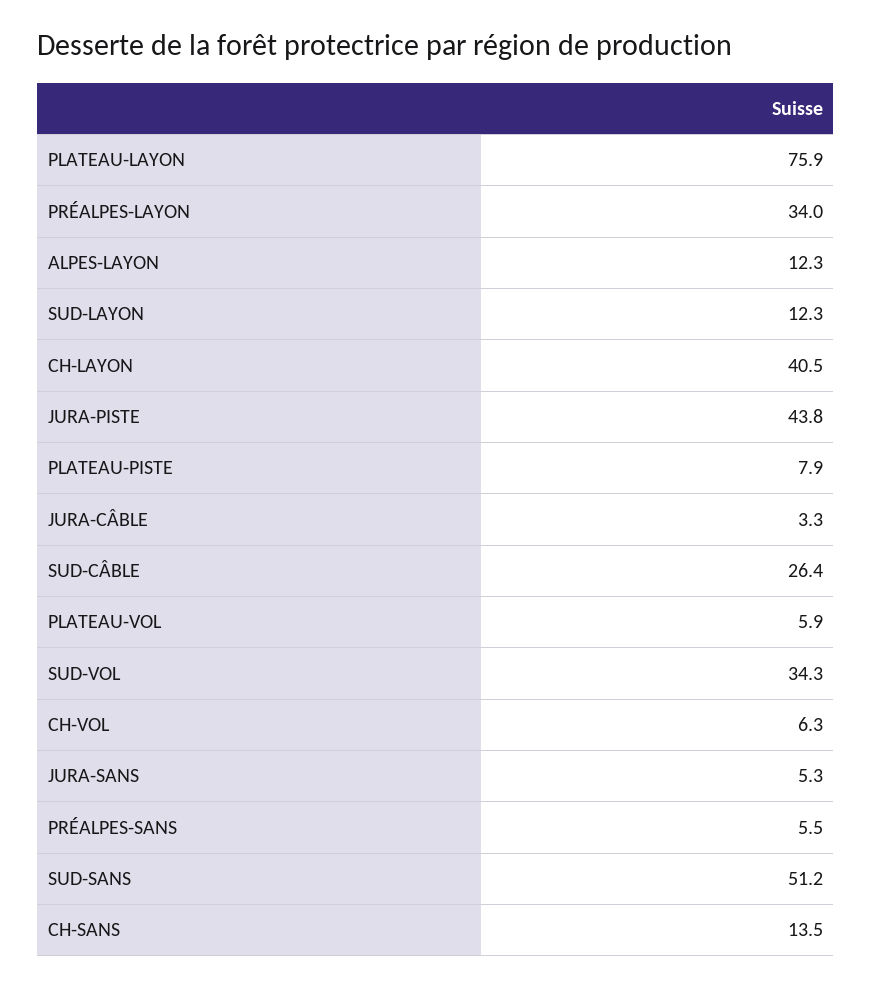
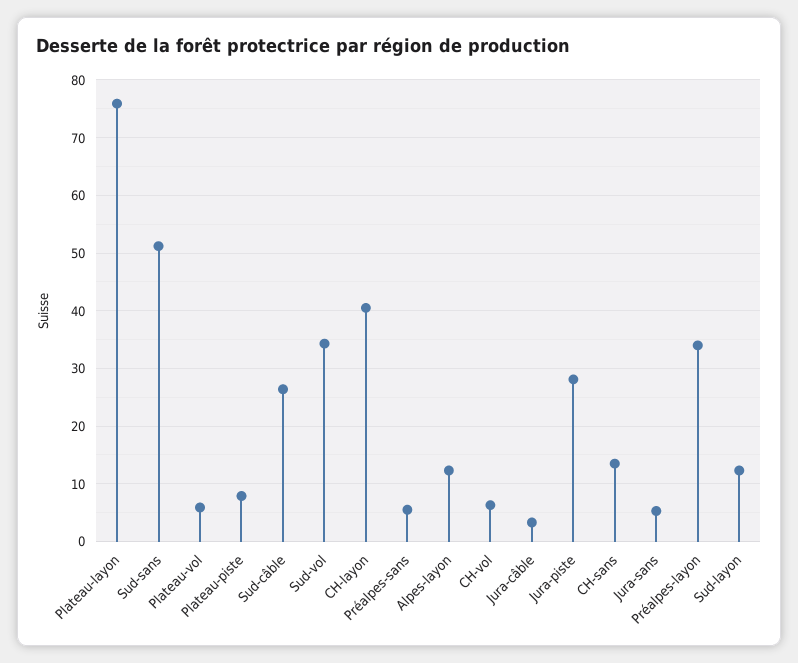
  {
    "PLATEAU-LAYON": 75.9,
    "PRÉALPES-LAYON": 34,
    "ALPES-LAYON": 12.3,
    "SUD-LAYON": 12.3,
    "CH-LAYON": 40.5,
-   "JURA-PISTE": 43.8,
+   "JURA-PISTE": 28,
    "PLATEAU-PISTE": 7.9,
    "JURA-CÂBLE": 3.3,
    "SUD-CÂBLE": 26.4,
    "PLATEAU-VOL": 5.9,
    "SUD-VOL": 34.3,
    "CH-VOL": 6.3,
    "JURA-SANS": 5.3,
    "PRÉALPES-SANS": 5.5,
    "SUD-SANS": 51.2,
    "CH-SANS": 13.5
  }

